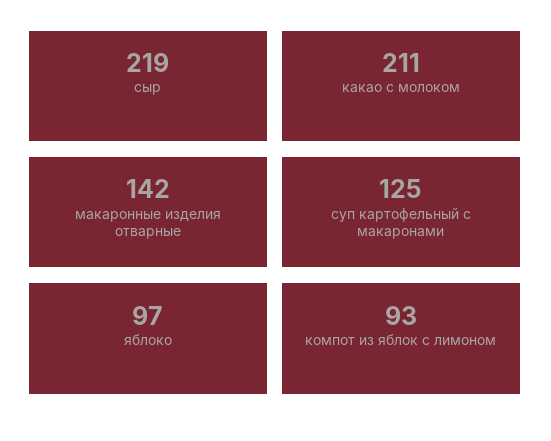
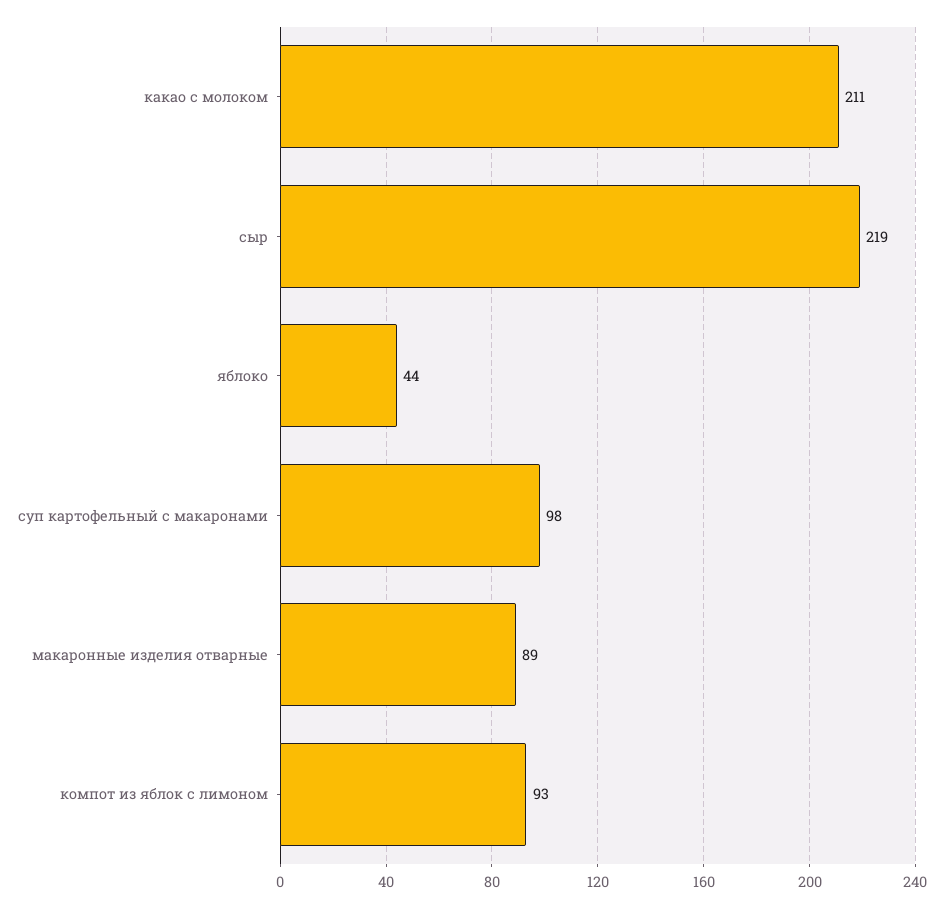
  {
    "сыр": 219,
    "какао с молоком": 211,
-   "макаронные изделия отварные": 142,
+   "макаронные изделия отварные": 89,
-   "суп картофельный с макаронами": 125,
+   "суп картофельный с макаронами": 98,
-   "яблоко": 97,
+   "яблоко": 44,
    "компот из яблок с лимоном": 93
  }

